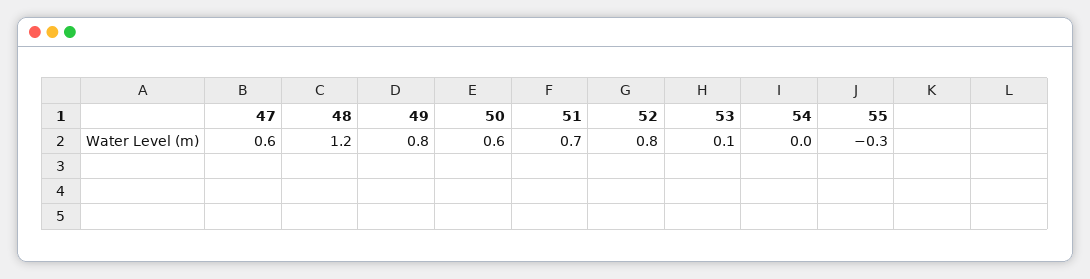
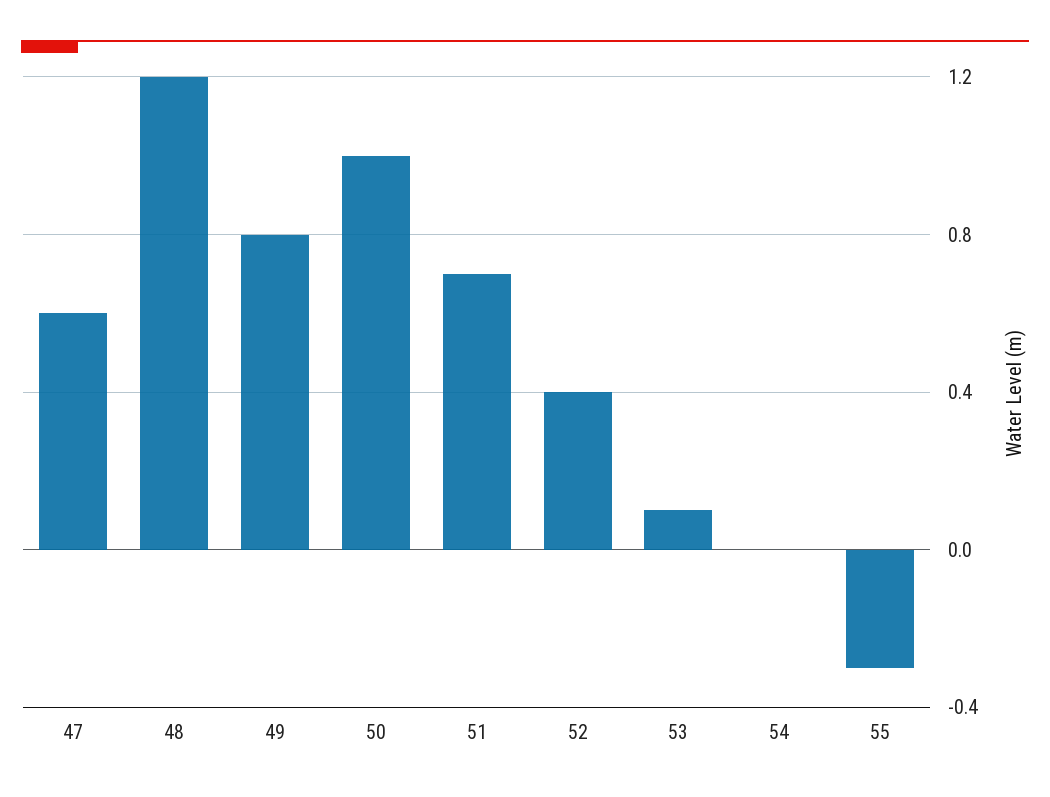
  {
    "47": 0.6,
    "48": 1.2,
    "49": 0.8,
-   "50": 0.6,
+   "50": 1,
    "51": 0.7,
-   "52": 0.8,
+   "52": 0.4,
    "53": 0.1,
    "54": 0,
    "55": -0.3
  }

